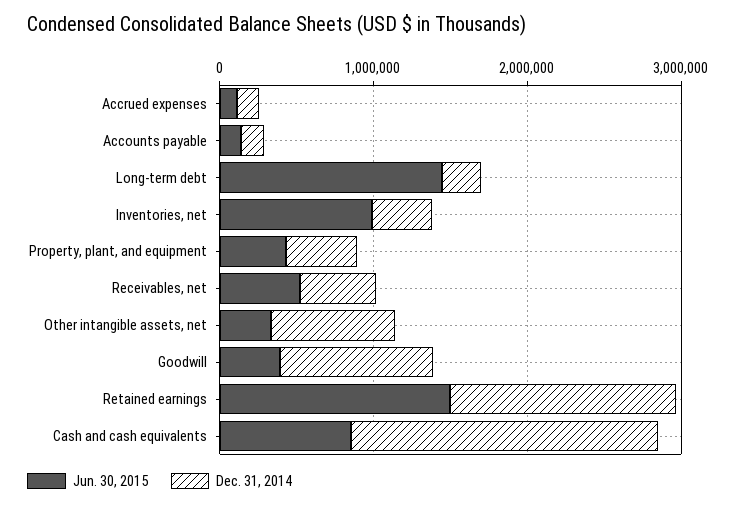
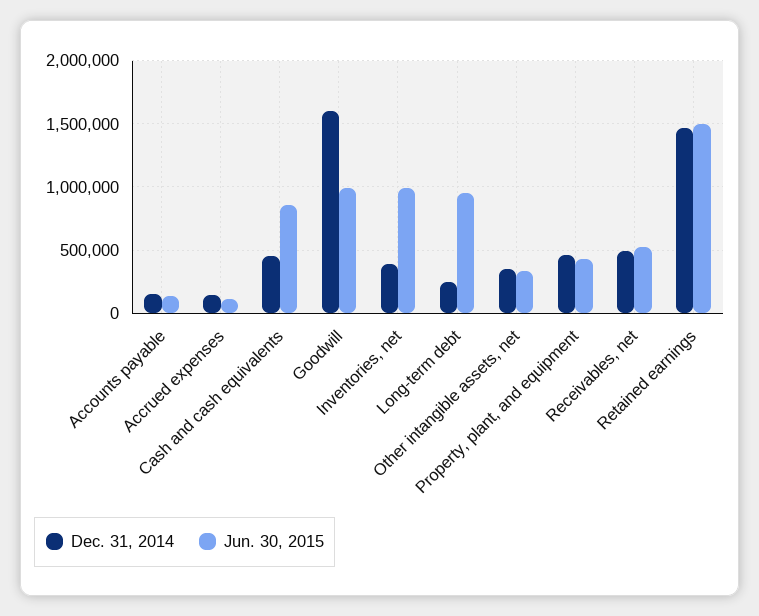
  {
    "Jun. 30, 2015": {
      "Accrued expenses": 100000,
      "Accounts payable": 150000,
-     "Long-term debt": 1400000,
+     "Long-term debt": 950000,
      "Inventories, net": 1000000,
      "Property, plant, and equipment": 450000,
      "Receivables, net": 500000,
      "Other intangible assets, net": 350000,
-     "Goodwill": 400000,
+     "Goodwill": 1000000,
      "Retained earnings": 1500000,
      "Cash and cash equivalents": 850000
    },
    "Dec. 31, 2014": {
      "Accrued expenses": 150000,
      "Accounts payable": 150000,
      "Long-term debt": 250000,
      "Inventories, net": 400000,
      "Property, plant, and equipment": 450000,
      "Receivables, net": 500000,
-     "Other intangible assets, net": 800000,
+     "Other intangible assets, net": 350000,
-     "Goodwill": 1000000,
+     "Goodwill": 1600000,
      "Retained earnings": 1450000,
-     "Cash and cash equivalents": 2000000
+     "Cash and cash equivalents": 450000
    }
  }

